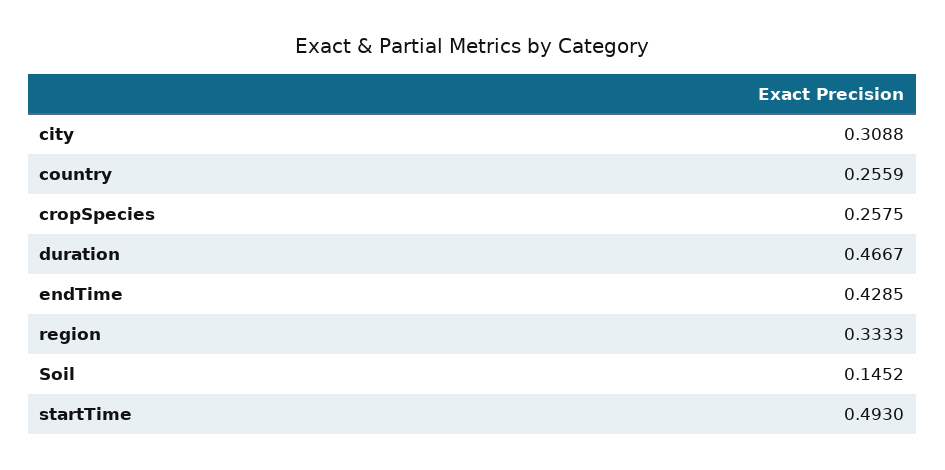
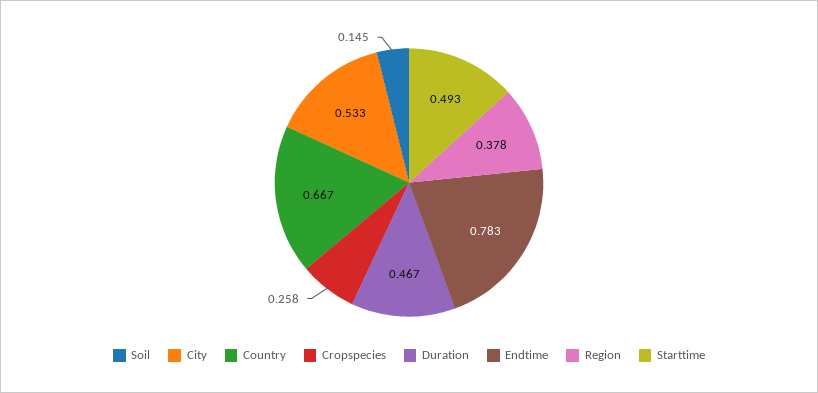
  {
-   "city": 0.3088,
+   "city": 0.533,
-   "country": 0.2559,
+   "country": 0.667,
    "cropSpecies": 0.2575,
    "duration": 0.4667,
-   "endTime": 0.4285,
+   "endTime": 0.783,
-   "region": 0.3333,
+   "region": 0.378,
    "Soil": 0.1452,
    "startTime": 0.493
  }

